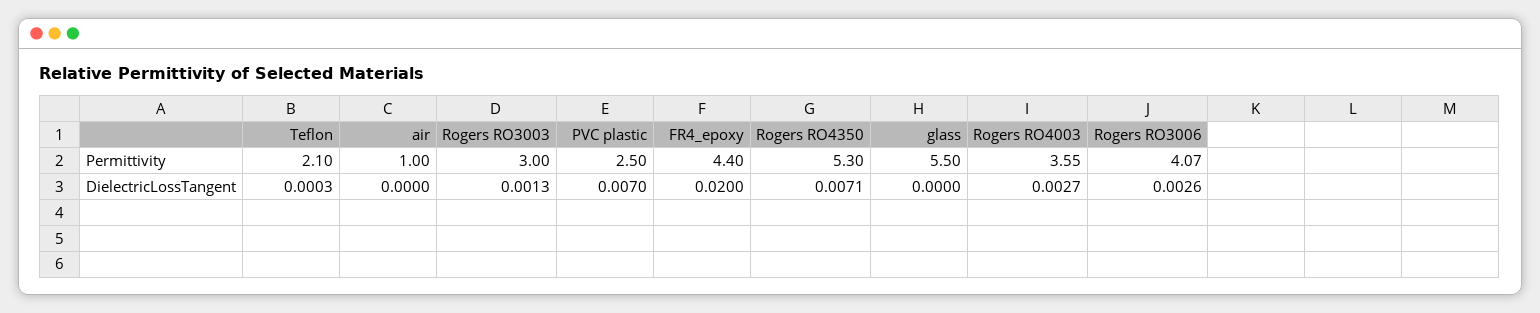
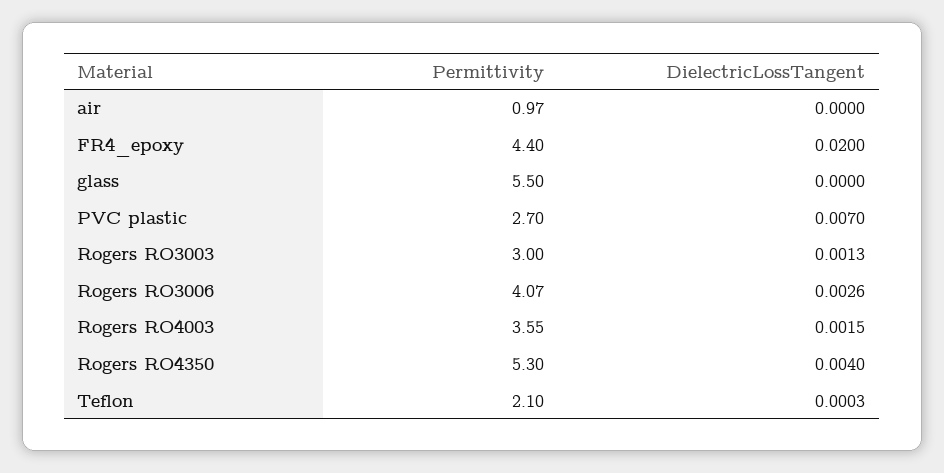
  {
    "Teflon": {
      "Permittivity": 2.1,
      "DielectricLossTangent": 0.0003
    },
    "air": {
-     "Permittivity": 1,
+     "Permittivity": 0.97,
      "DielectricLossTangent": 0
    },
    "Rogers RO3003": {
      "Permittivity": 3,
      "DielectricLossTangent": 0.0013
    },
    "PVC plastic": {
-     "Permittivity": 2.5,
+     "Permittivity": 2.7,
      "DielectricLossTangent": 0.007
    },
    "FR4_epoxy": {
      "Permittivity": 4.4,
      "DielectricLossTangent": 0.02
    },
    "Rogers RO4350": {
      "Permittivity": 5.3,
-     "DielectricLossTangent": 0.0071
+     "DielectricLossTangent": 0.004
    },
    "glass": {
      "Permittivity": 5.5,
      "DielectricLossTangent": 0
    },
    "Rogers RO4003": {
      "Permittivity": 3.55,
-     "DielectricLossTangent": 0.0027
+     "DielectricLossTangent": 0.0015
    },
    "Rogers RO3006": {
      "Permittivity": 4.07,
      "DielectricLossTangent": 0.0026
    }
  }

